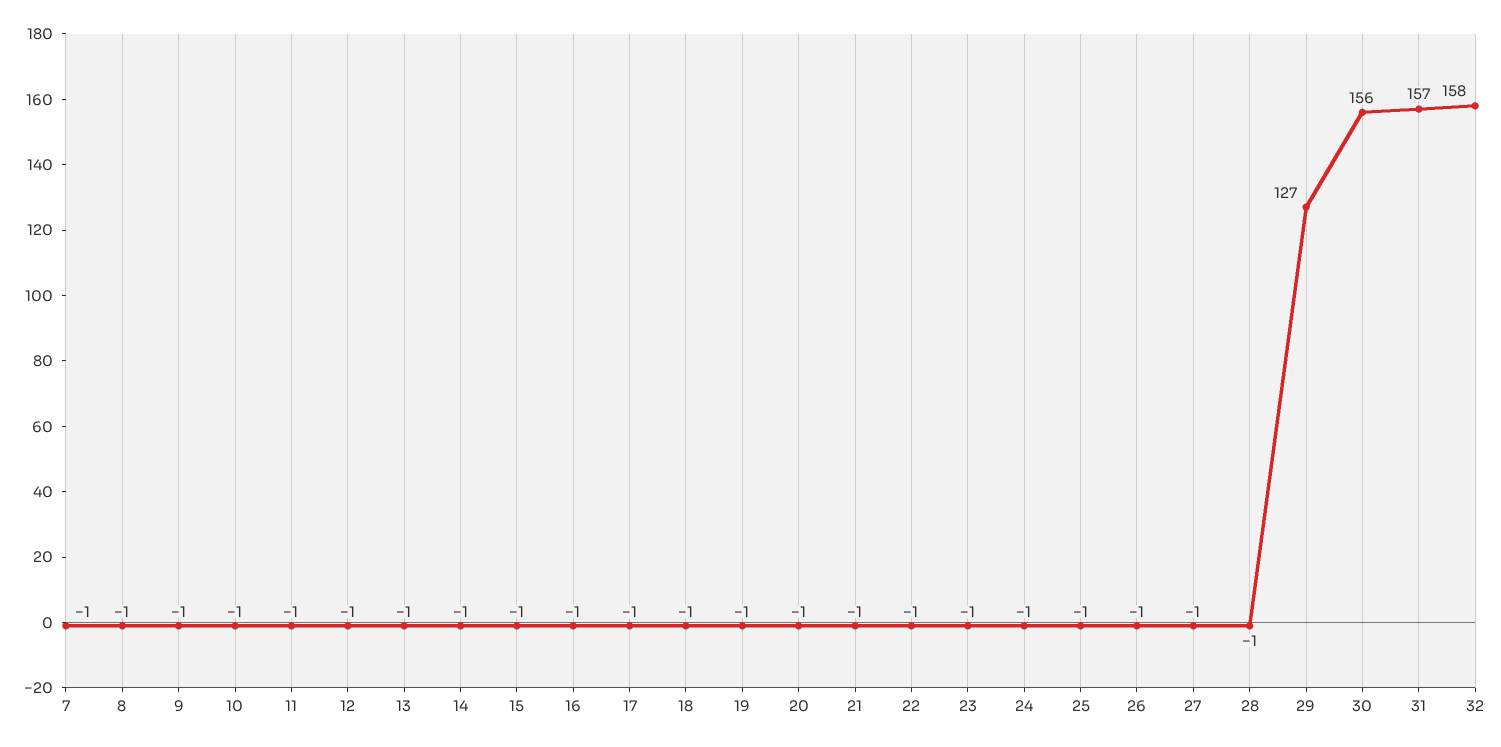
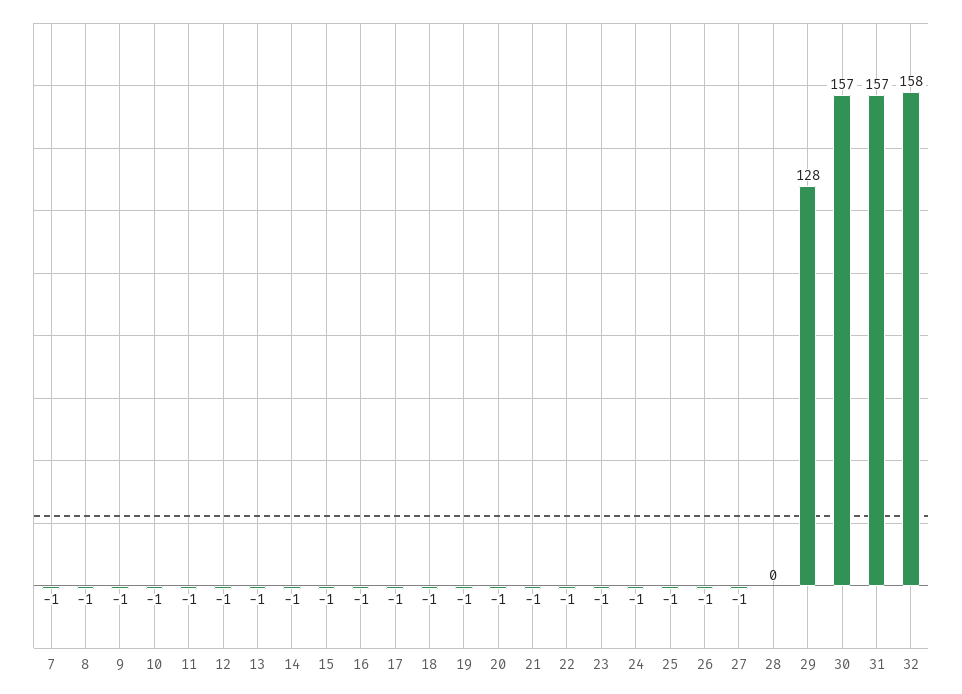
  {
    "7": -1,
    "8": -1,
    "9": -1,
    "10": -1,
    "11": -1,
    "12": -1,
    "13": -1,
    "14": -1,
    "15": -1,
    "16": -1,
    "17": -1,
    "18": -1,
    "19": -1,
    "20": -1,
    "21": -1,
    "22": -1,
    "23": -1,
    "24": -1,
    "25": -1,
    "26": -1,
    "27": -1,
-   "28": -1,
+   "28": 0,
-   "29": 127,
+   "29": 128,
-   "30": 156,
+   "30": 157,
    "31": 157,
    "32": 158
  }

